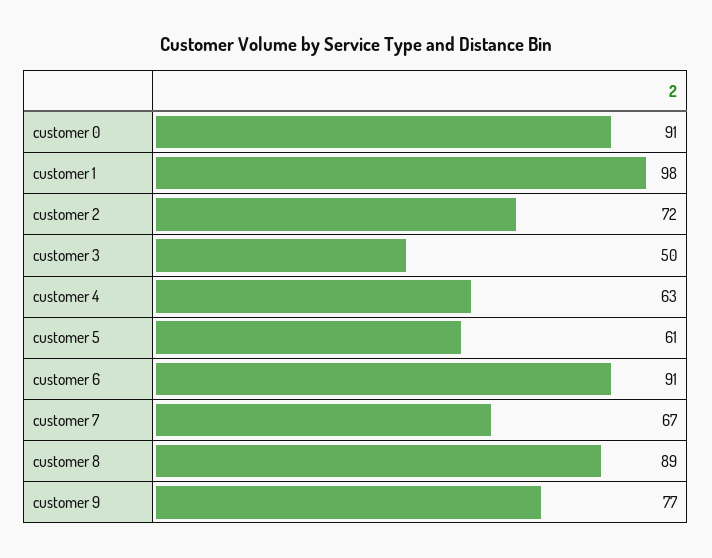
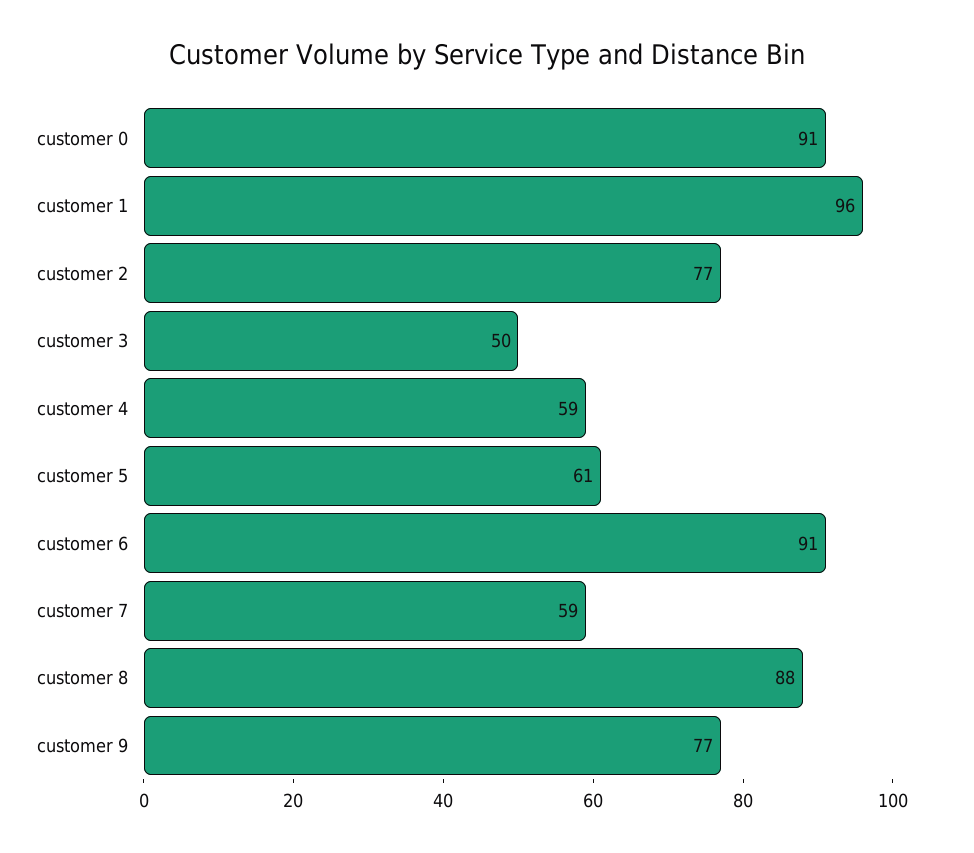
  {
    "customer 0": 91,
-   "customer 1": 98,
+   "customer 1": 96,
-   "customer 2": 72,
+   "customer 2": 77,
    "customer 3": 50,
-   "customer 4": 63,
+   "customer 4": 59,
    "customer 5": 61,
    "customer 6": 91,
-   "customer 7": 67,
+   "customer 7": 59,
-   "customer 8": 89,
+   "customer 8": 88,
    "customer 9": 77
  }

